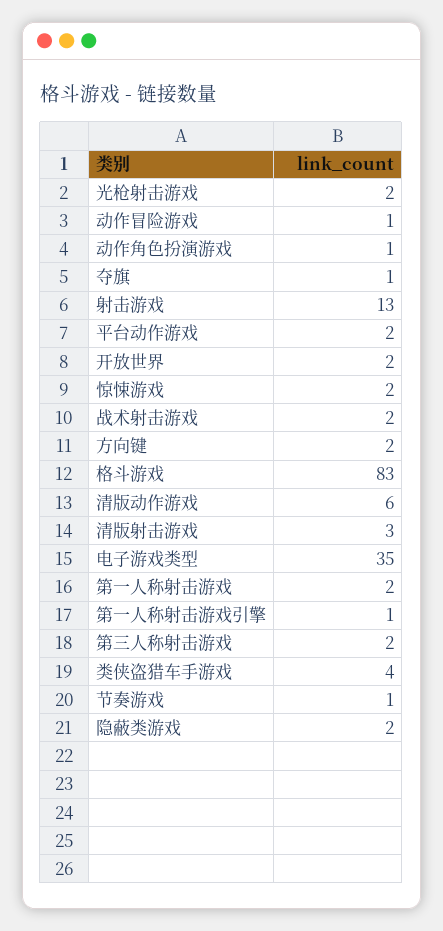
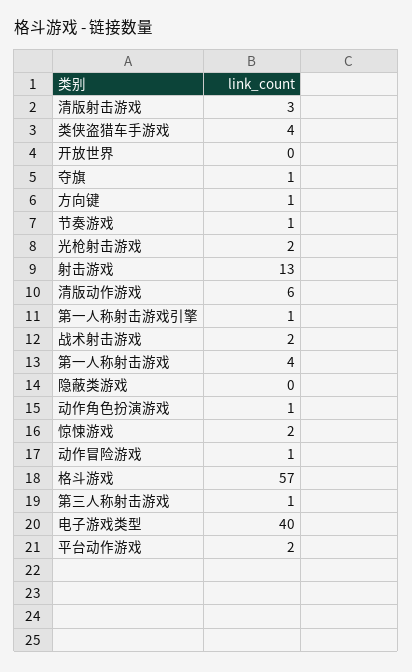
  {
    "光枪射击游戏": 2,
    "动作冒险游戏": 1,
    "动作角色扮演游戏": 1,
    "夺旗": 1,
    "射击游戏": 13,
    "平台动作游戏": 2,
-   "开放世界": 2,
+   "开放世界": 0,
    "惊悚游戏": 2,
    "战术射击游戏": 2,
-   "方向键": 2,
+   "方向键": 1,
-   "格斗游戏": 83,
+   "格斗游戏": 57,
    "清版动作游戏": 6,
    "清版射击游戏": 3,
-   "电子游戏类型": 35,
+   "电子游戏类型": 40,
-   "第一人称射击游戏": 2,
+   "第一人称射击游戏": 4,
    "第一人称射击游戏引擎": 1,
-   "第三人称射击游戏": 2,
+   "第三人称射击游戏": 1,
    "类侠盗猎车手游戏": 4,
    "节奏游戏": 1,
-   "隐蔽类游戏": 2
+   "隐蔽类游戏": 0
  }

